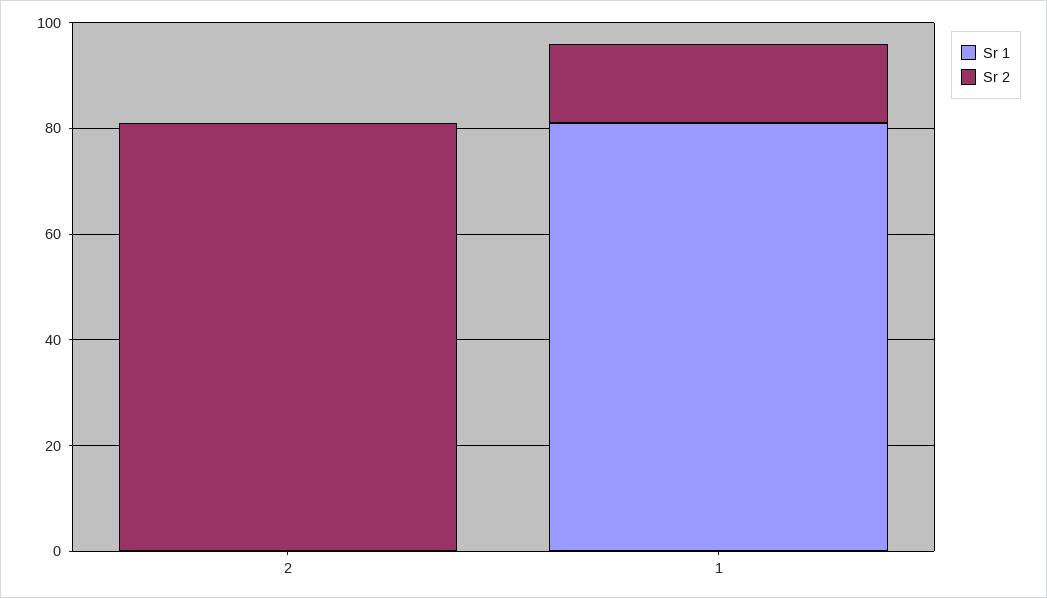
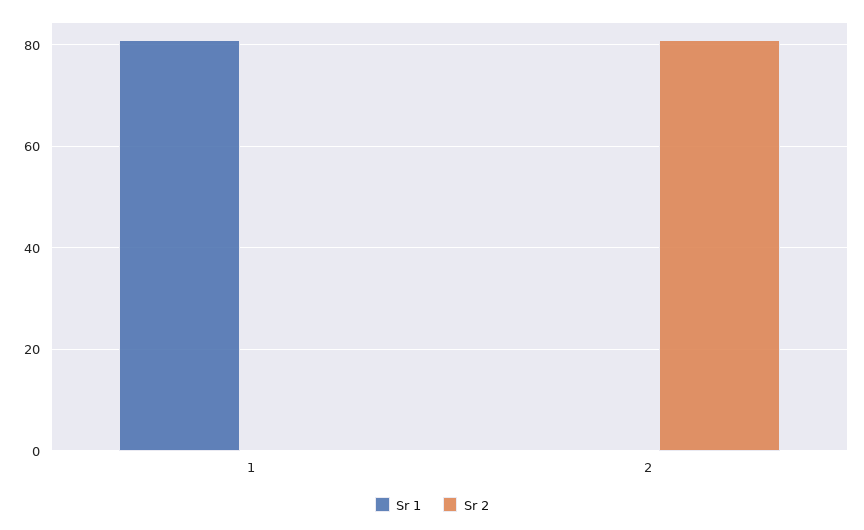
  {
    "Sr 1": {
      "2": 0,
      "1": 80
    },
    "Sr 2": {
      "2": 80,
-     "1": 15
+     "1": 0
    }
  }

